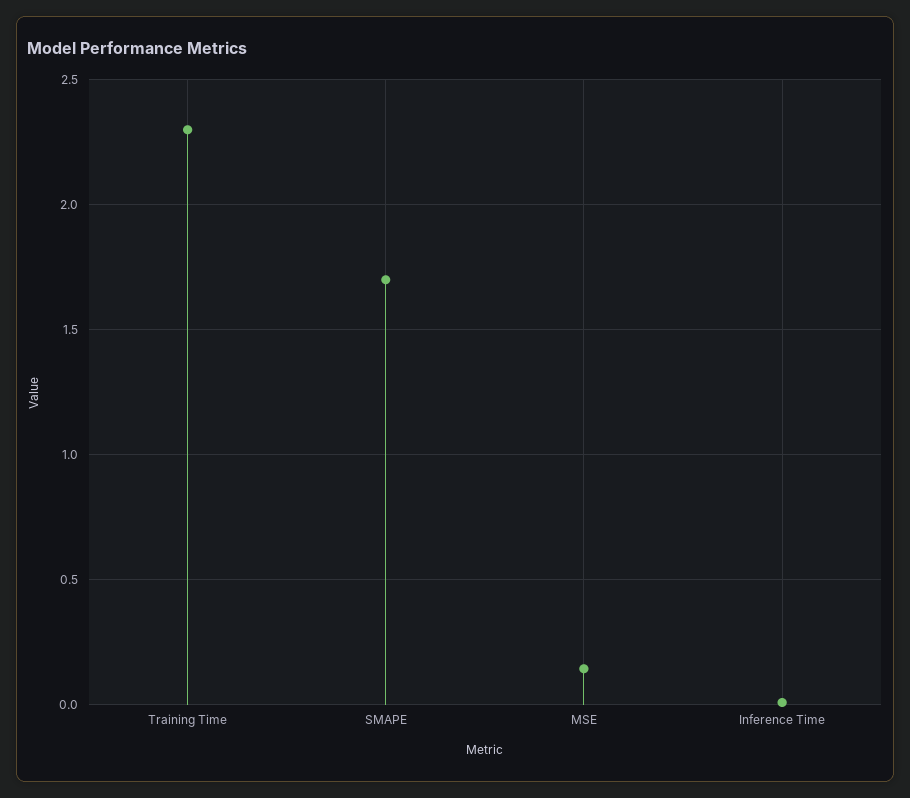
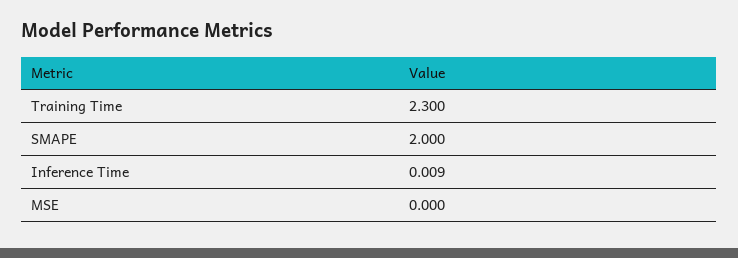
  {
    "Training Time": 2.3,
-   "SMAPE": 1.7,
+   "SMAPE": 2,
-   "MSE": 0.15,
+   "MSE": 0,
    "Inference Time": 0.009
  }

